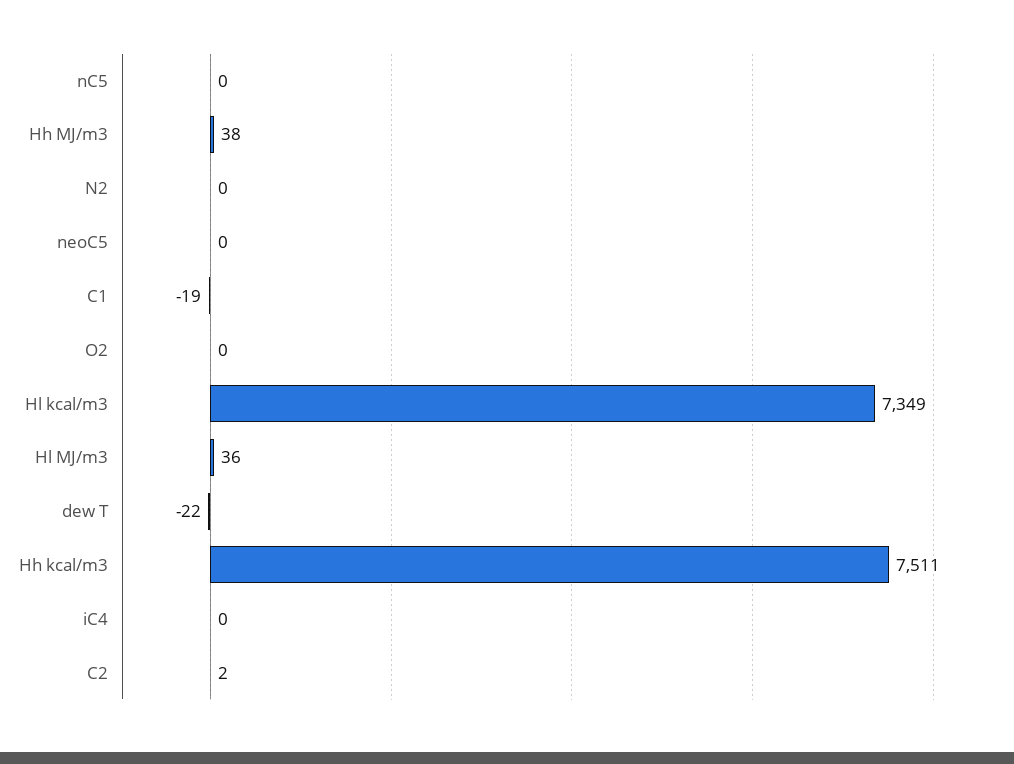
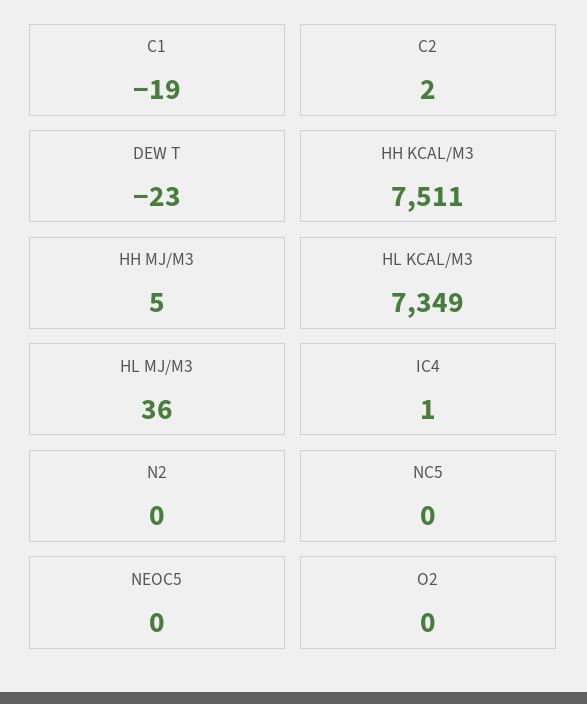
  {
    "nC5": 0,
-   "Hh MJ/m3": 38,
+   "Hh MJ/m3": 5,
    "N2": 0,
    "neoC5": 0,
    "C1": -19,
    "O2": 0,
    "Hl kcal/m3": 7349,
    "Hl MJ/m3": 36,
-   "dew T": -22,
+   "dew T": -23,
    "Hh kcal/m3": 7511,
-   "iC4": 0,
+   "iC4": 1,
    "C2": 2
  }

